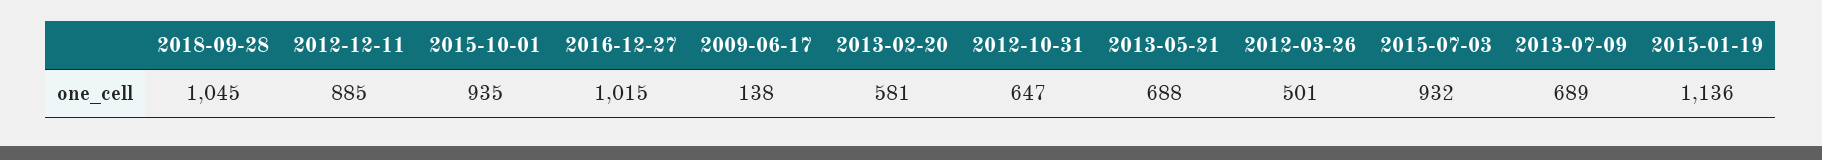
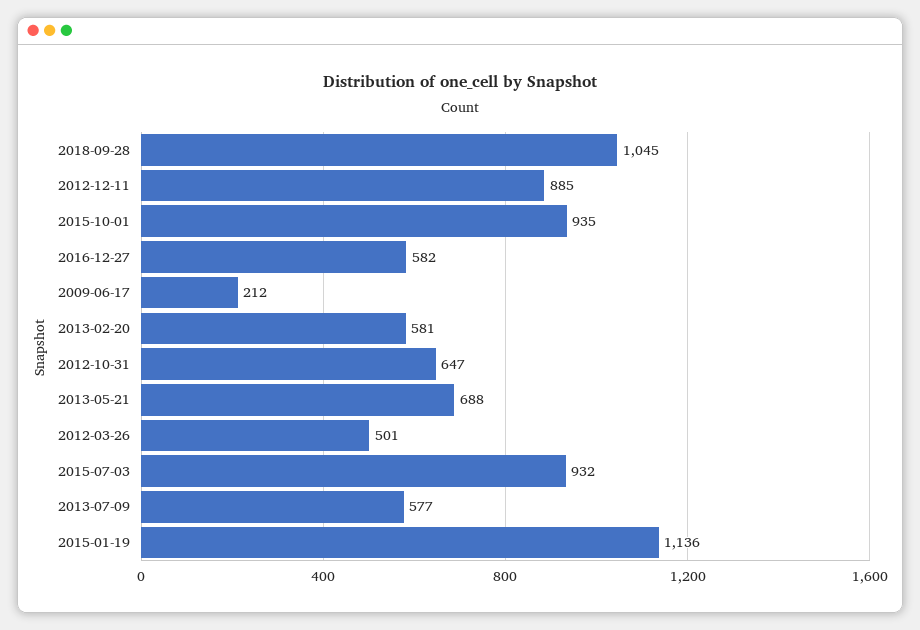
  {
    "2018-09-28": 1045,
    "2012-12-11": 885,
    "2015-10-01": 935,
-   "2016-12-27": 1015,
+   "2016-12-27": 582,
-   "2009-06-17": 138,
+   "2009-06-17": 212,
    "2013-02-20": 581,
    "2012-10-31": 647,
    "2013-05-21": 688,
    "2012-03-26": 501,
    "2015-07-03": 932,
-   "2013-07-09": 689,
+   "2013-07-09": 577,
    "2015-01-19": 1136
  }

